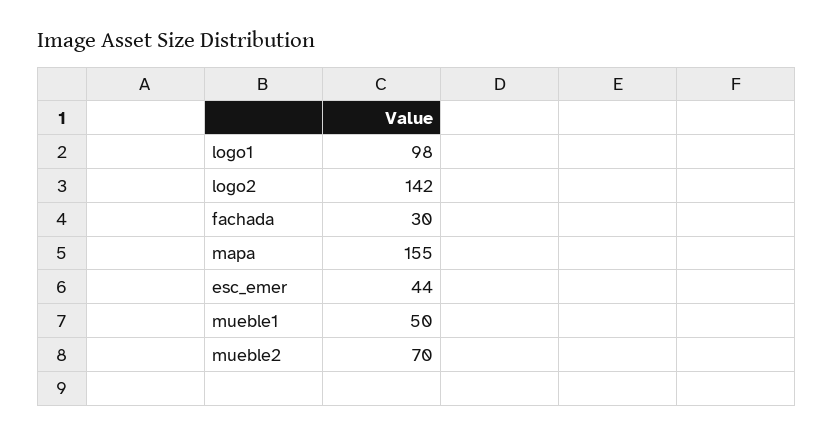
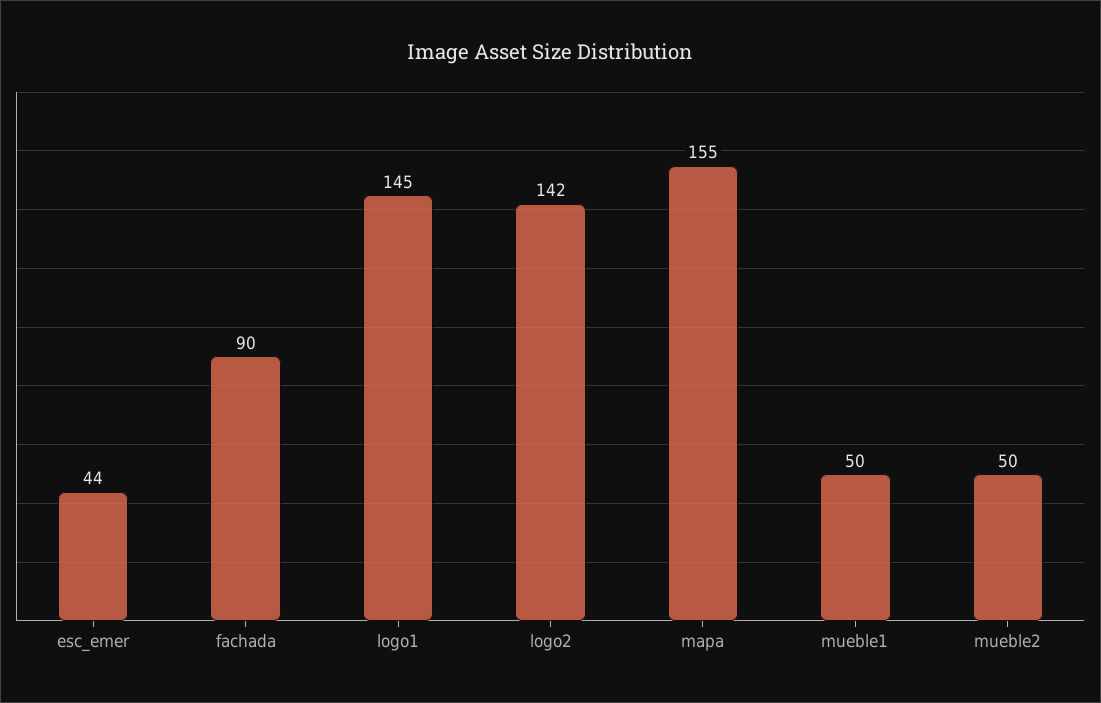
  {
-   "logo1": 98,
+   "logo1": 145,
    "logo2": 142,
-   "fachada": 30,
+   "fachada": 90,
    "mapa": 155,
    "esc_emer": 44,
    "mueble1": 50,
-   "mueble2": 70
+   "mueble2": 50
  }

